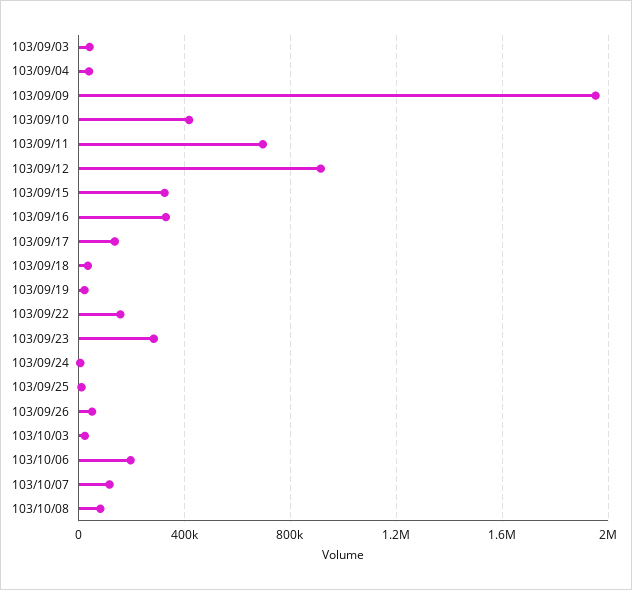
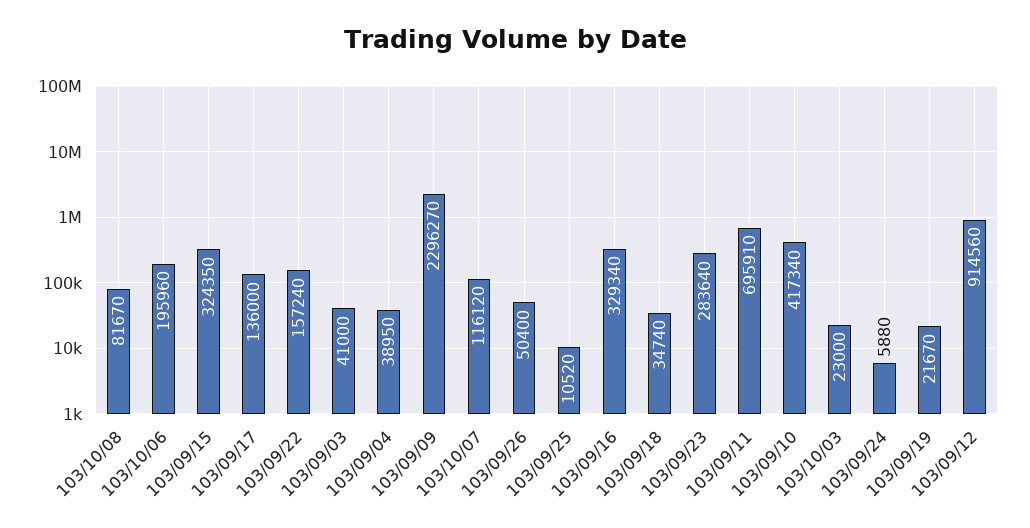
  {
    "103/09/03": 41000,
    "103/09/04": 38950,
-   "103/09/09": 1950000,
+   "103/09/09": 2296270,
    "103/09/10": 417340,
    "103/09/11": 695910,
    "103/09/12": 914560,
    "103/09/15": 324350,
    "103/09/16": 329340,
    "103/09/17": 136000,
    "103/09/18": 34740,
    "103/09/19": 21670,
    "103/09/22": 157240,
    "103/09/23": 283640,
    "103/09/24": 5880,
    "103/09/25": 10520,
    "103/09/26": 50400,
    "103/10/03": 23000,
    "103/10/06": 195960,
    "103/10/07": 116120,
    "103/10/08": 81670
  }

